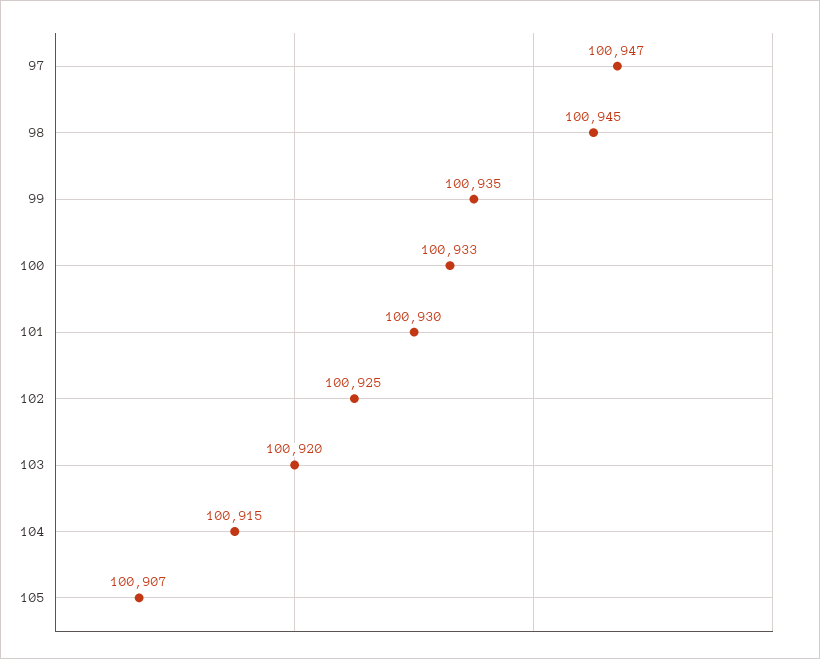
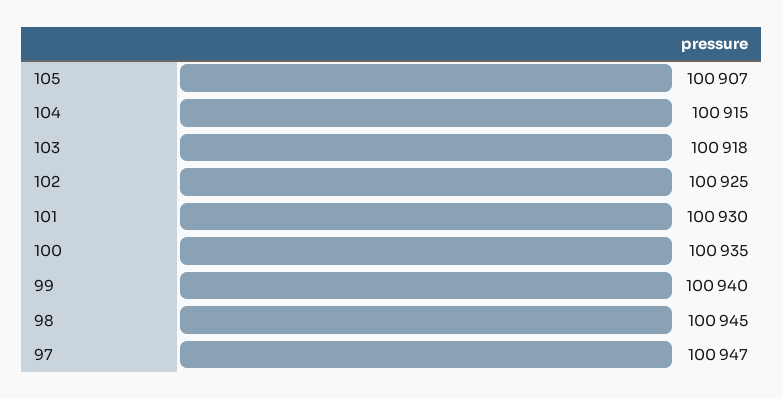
  {
    "97": 100947,
    "98": 100945,
-   "99": 100935,
+   "99": 100940,
-   "100": 100933,
+   "100": 100935,
    "101": 100930,
    "102": 100925,
-   "103": 100920,
+   "103": 100918,
    "104": 100915,
    "105": 100907
  }

